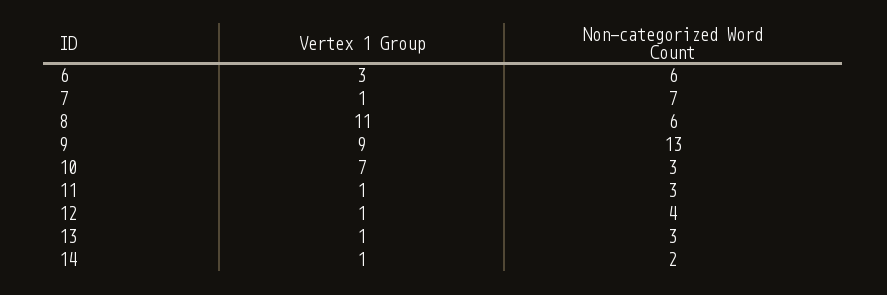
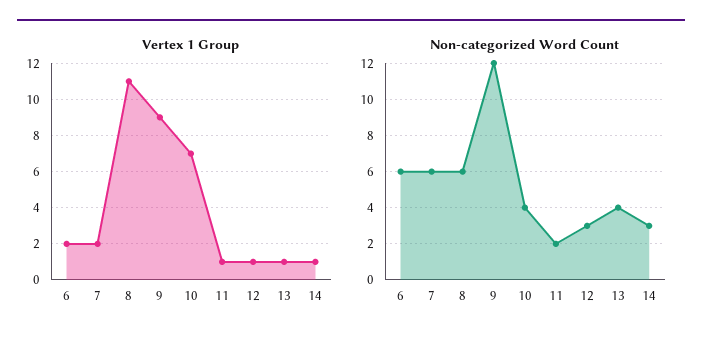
  {
    "Vertex 1 Group": {
-     "6": 3,
+     "6": 2,
-     "7": 1,
+     "7": 2,
      "8": 11,
      "9": 9,
      "10": 7,
      "11": 1,
      "12": 1,
      "13": 1,
      "14": 1
    },
    "Non-categorized Word Count": {
      "6": 6,
-     "7": 7,
+     "7": 6,
      "8": 6,
-     "9": 13,
+     "9": 12,
-     "10": 3,
+     "10": 4,
-     "11": 3,
+     "11": 2,
-     "12": 4,
+     "12": 3,
-     "13": 3,
+     "13": 4,
-     "14": 2
+     "14": 3
    }
  }

